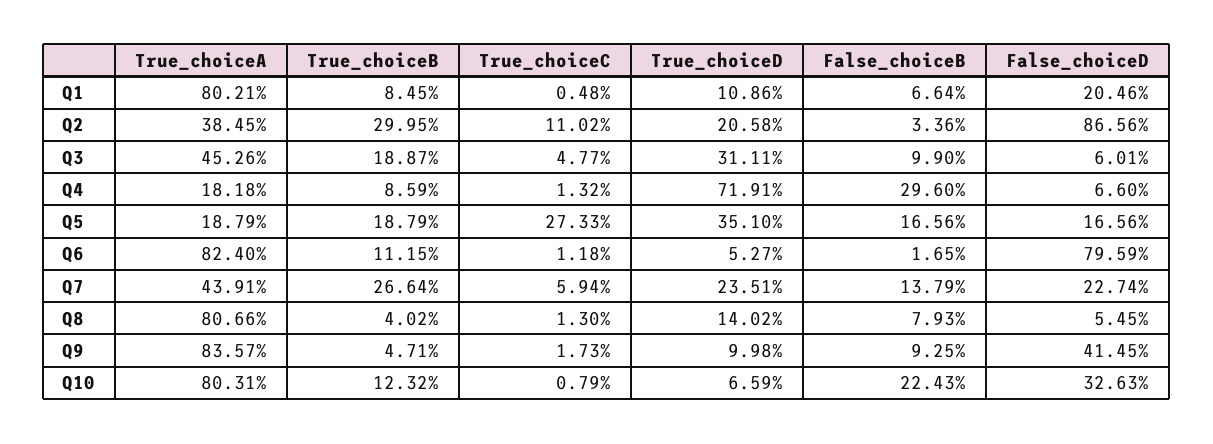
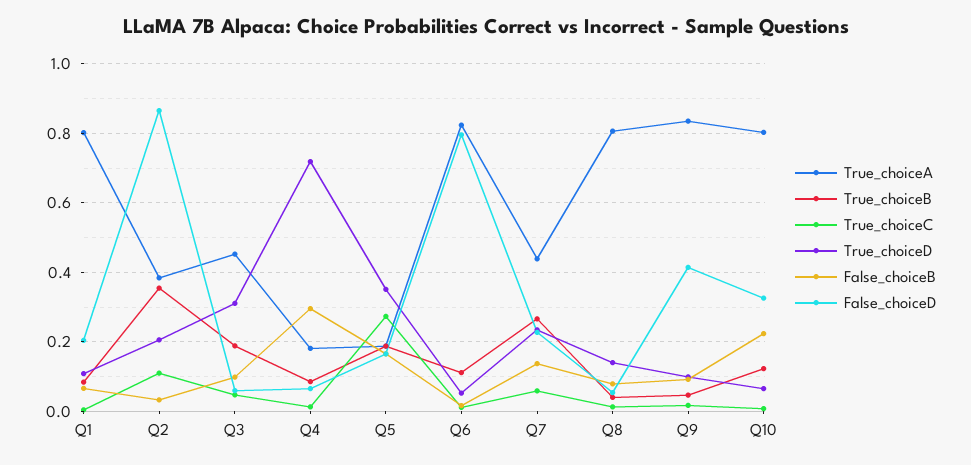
  {
    "True_choiceA": {
      "Q1": 0.8021,
      "Q2": 0.3845,
      "Q3": 0.4526,
      "Q4": 0.1818,
      "Q5": 0.1879,
      "Q6": 0.824,
      "Q7": 0.4391,
      "Q8": 0.8066,
      "Q9": 0.8357,
      "Q10": 0.8031
    },
    "True_choiceB": {
      "Q1": 0.0845,
-     "Q2": 0.2995,
+     "Q2": 0.36,
      "Q3": 0.1887,
      "Q4": 0.0859,
      "Q5": 0.1879,
      "Q6": 0.1115,
      "Q7": 0.2664,
      "Q8": 0.0402,
      "Q9": 0.0471,
      "Q10": 0.1232
    },
    "True_choiceC": {
      "Q1": 0.0048,
      "Q2": 0.1102,
      "Q3": 0.0477,
      "Q4": 0.0132,
      "Q5": 0.2733,
      "Q6": 0.0118,
      "Q7": 0.0594,
      "Q8": 0.013,
      "Q9": 0.0173,
      "Q10": 0.0079
    },
    "True_choiceD": {
      "Q1": 0.1086,
      "Q2": 0.2058,
      "Q3": 0.3111,
      "Q4": 0.7191,
      "Q5": 0.351,
      "Q6": 0.0527,
      "Q7": 0.2351,
      "Q8": 0.1402,
      "Q9": 0.0998,
      "Q10": 0.0659
    },
    "False_choiceB": {
      "Q1": 0.0664,
      "Q2": 0.0336,
      "Q3": 0.099,
      "Q4": 0.296,
      "Q5": 0.1656,
      "Q6": 0.0165,
      "Q7": 0.1379,
      "Q8": 0.0793,
      "Q9": 0.0925,
      "Q10": 0.2243
    },
    "False_choiceD": {
      "Q1": 0.2046,
      "Q2": 0.8656,
      "Q3": 0.0601,
      "Q4": 0.066,
      "Q5": 0.1656,
      "Q6": 0.7959,
      "Q7": 0.2274,
      "Q8": 0.0545,
      "Q9": 0.4145,
      "Q10": 0.3263
    }
  }

